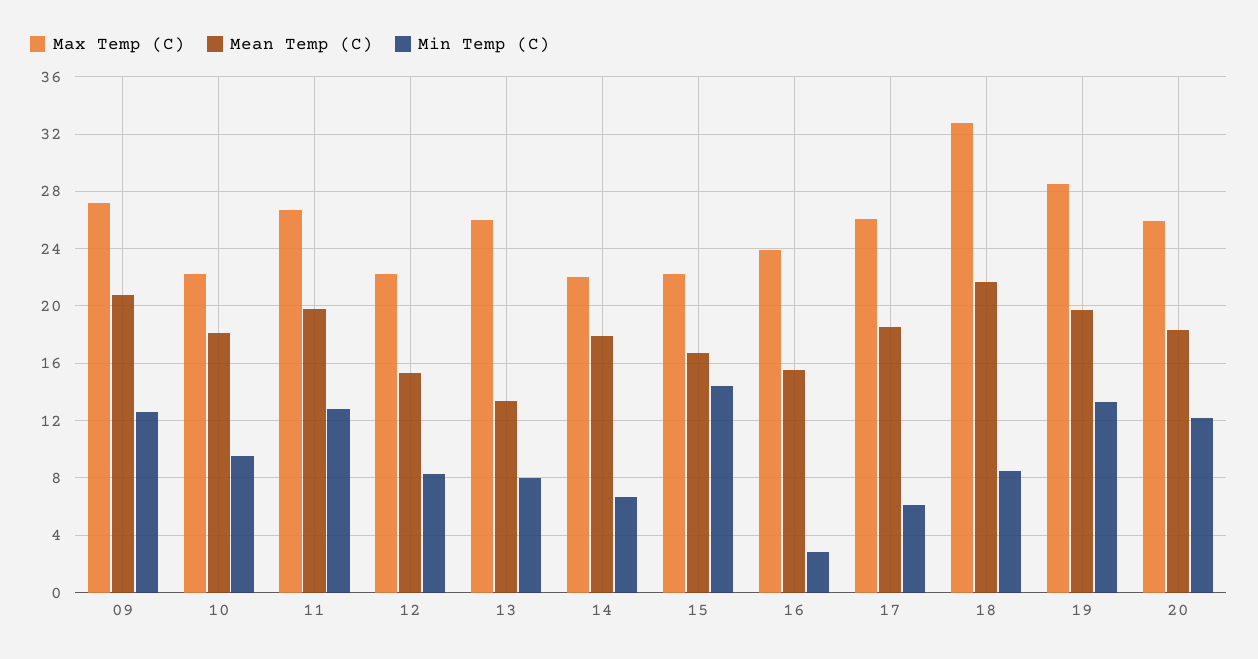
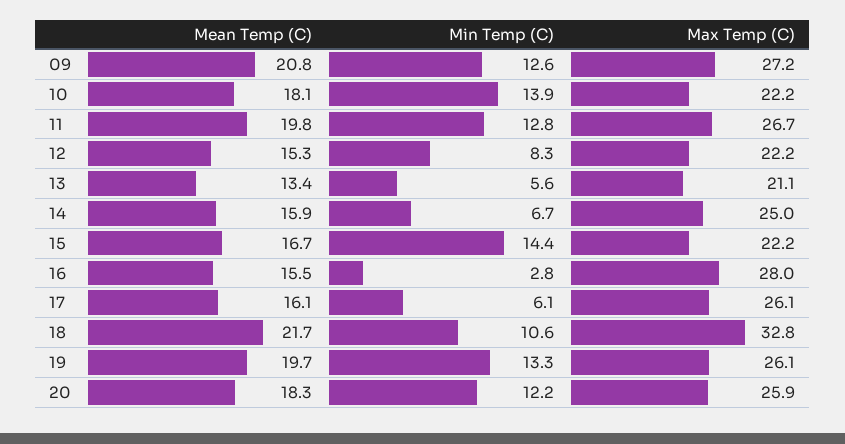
  {
    "Max Temp (C)": {
      "09": 27.2,
      "10": 22.2,
      "11": 26.7,
      "12": 22.2,
-     "13": 26,
+     "13": 21.1,
-     "14": 22,
+     "14": 25,
      "15": 22.2,
-     "16": 24,
+     "16": 28,
      "17": 26.1,
      "18": 32.8,
-     "19": 28.5,
+     "19": 26.1,
      "20": 25.9
    },
    "Mean Temp (C)": {
      "09": 20.8,
      "10": 18.1,
      "11": 19.8,
      "12": 15.3,
      "13": 13.4,
-     "14": 18,
+     "14": 15.9,
      "15": 16.7,
      "16": 15.5,
-     "17": 18.5,
+     "17": 16.1,
      "18": 21.7,
      "19": 19.7,
      "20": 18.3
    },
    "Min Temp (C)": {
      "09": 12.6,
-     "10": 9.5,
+     "10": 13.9,
      "11": 12.8,
      "12": 8.3,
-     "13": 8,
+     "13": 5.6,
      "14": 6.7,
      "15": 14.4,
      "16": 2.8,
      "17": 6.1,
-     "18": 8.5,
+     "18": 10.6,
      "19": 13.3,
      "20": 12.2
    }
  }

